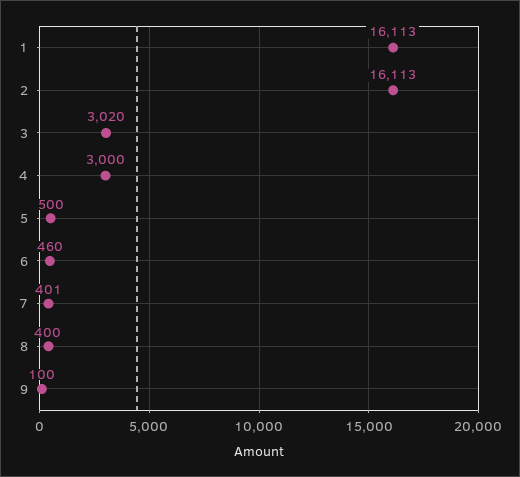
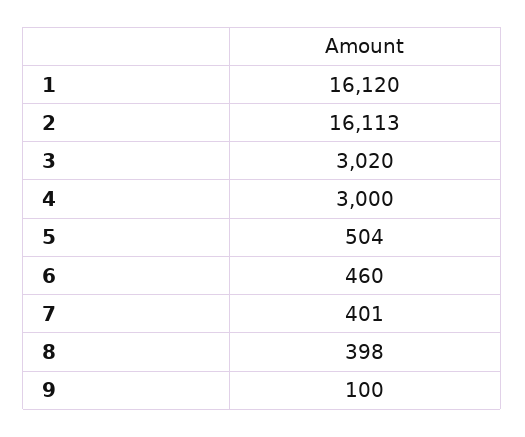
  {
-   "1": 16113,
+   "1": 16120,
    "2": 16113,
    "3": 3020,
    "4": 3000,
-   "5": 500,
+   "5": 504,
    "6": 460,
    "7": 401,
-   "8": 400,
+   "8": 398,
    "9": 100
  }

